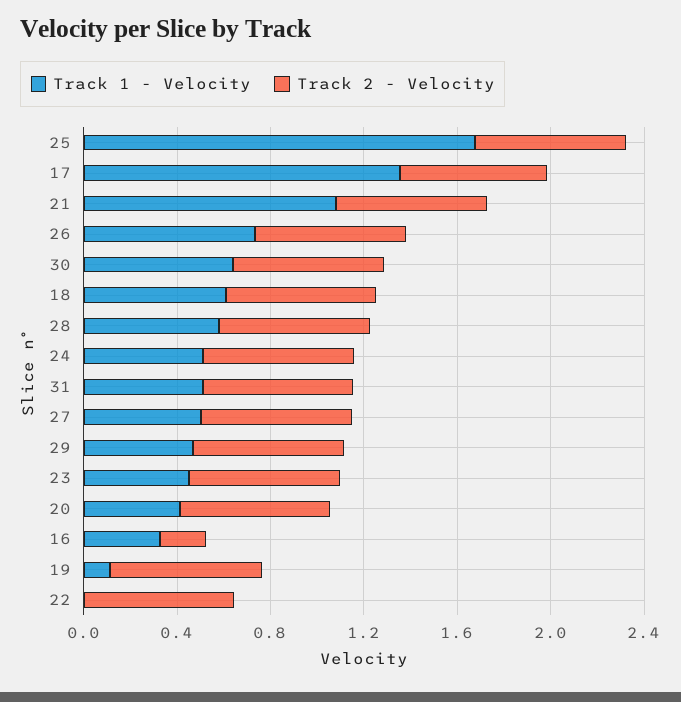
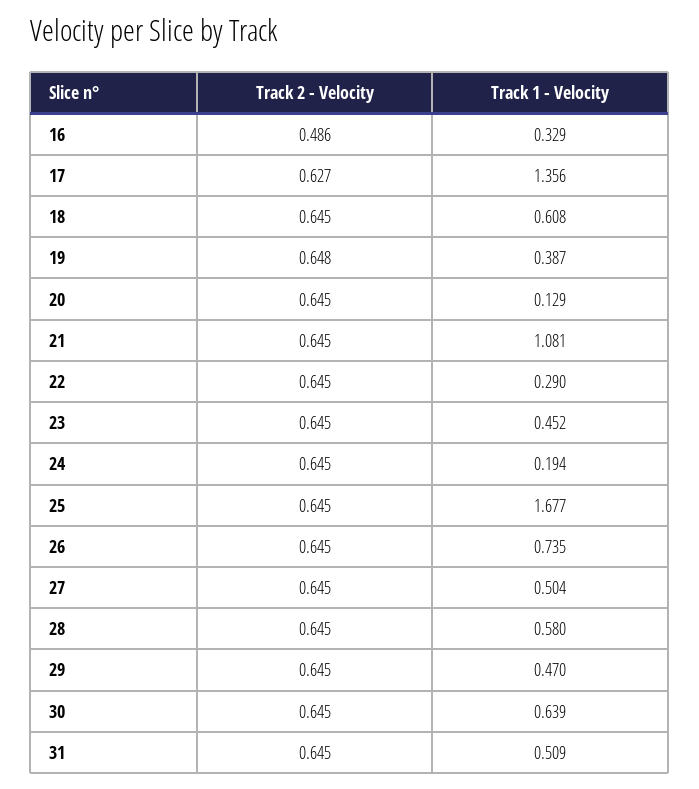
  {
    "Track 1 - Velocity": {
      "25": 1.677,
      "17": 1.356,
      "21": 1.081,
      "26": 0.735,
      "30": 0.639,
      "18": 0.608,
      "28": 0.58,
-     "24": 0.5,
+     "24": 0.194,
      "31": 0.509,
      "27": 0.504,
      "29": 0.47,
      "23": 0.452,
-     "20": 0.4,
+     "20": 0.129,
      "16": 0.329,
-     "19": 0.1,
+     "19": 0.387,
-     "22": 0
+     "22": 0.29
    },
    "Track 2 - Velocity": {
      "25": 0.645,
      "17": 0.627,
      "21": 0.645,
      "26": 0.645,
      "30": 0.645,
      "18": 0.645,
      "28": 0.645,
      "24": 0.645,
      "31": 0.645,
      "27": 0.645,
      "29": 0.645,
      "23": 0.645,
      "20": 0.645,
-     "16": 0.2,
+     "16": 0.486,
      "19": 0.648,
      "22": 0.645
    }
  }

